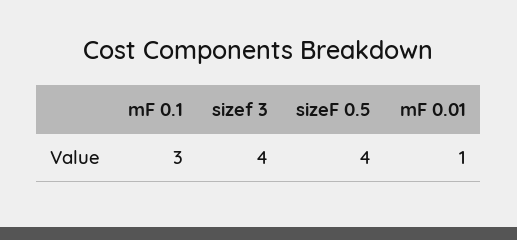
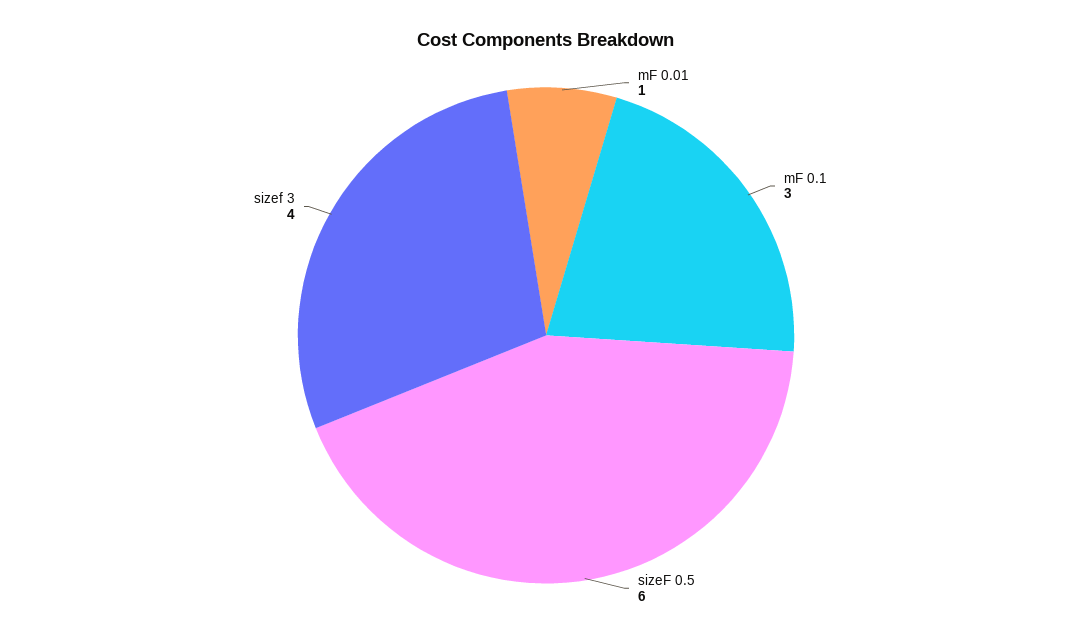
  {
    "mF 0.1": 3,
    "sizef 3": 4,
-   "sizeF 0.5": 4,
+   "sizeF 0.5": 6,
    "mF 0.01": 1
  }

